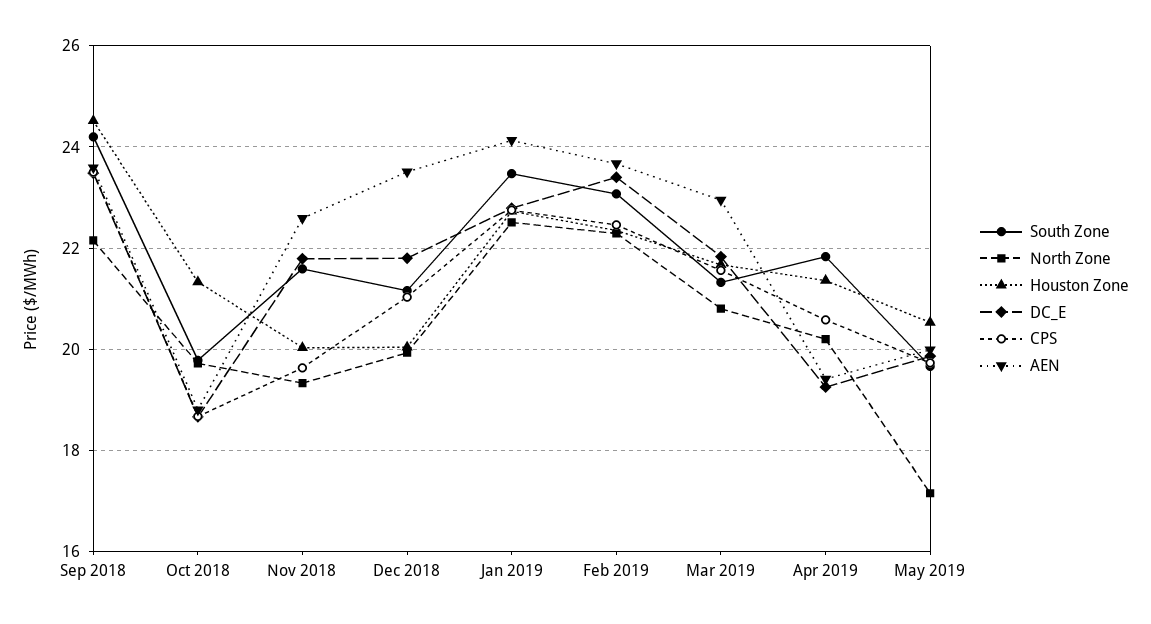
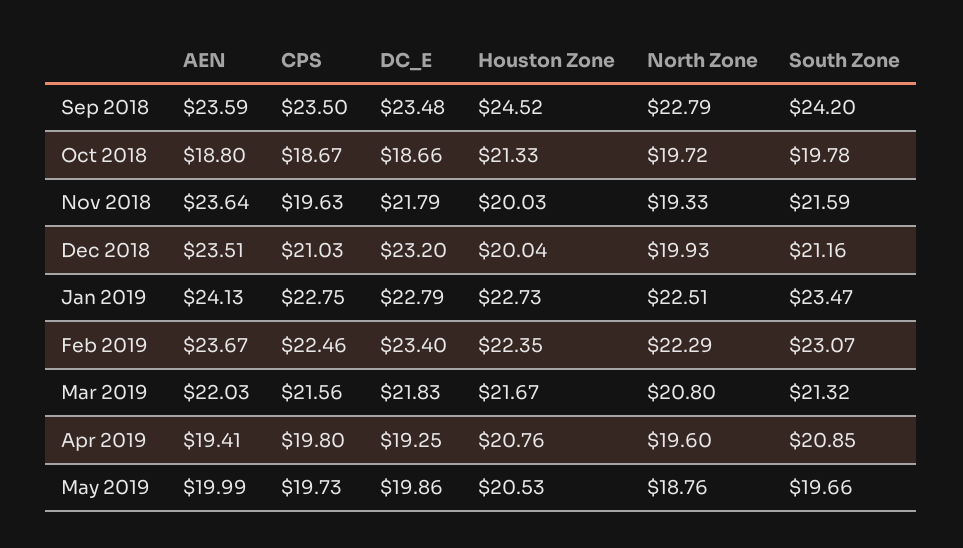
  {
    "South Zone": {
      "Sep 2018": 24.2,
      "Oct 2018": 19.78,
      "Nov 2018": 21.59,
      "Dec 2018": 21.16,
      "Jan 2019": 23.47,
      "Feb 2019": 23.07,
      "Mar 2019": 21.32,
-     "Apr 2019": 21.8,
+     "Apr 2019": 20.85,
      "May 2019": 19.66
    },
    "North Zone": {
-     "Sep 2018": 22.2,
+     "Sep 2018": 22.79,
      "Oct 2018": 19.72,
      "Nov 2018": 19.33,
      "Dec 2018": 19.93,
      "Jan 2019": 22.51,
      "Feb 2019": 22.29,
      "Mar 2019": 20.8,
-     "Apr 2019": 20.2,
+     "Apr 2019": 19.6,
-     "May 2019": 17.2
+     "May 2019": 18.76
    },
    "Houston Zone": {
      "Sep 2018": 24.52,
      "Oct 2018": 21.33,
      "Nov 2018": 20.03,
      "Dec 2018": 20.04,
      "Jan 2019": 22.73,
      "Feb 2019": 22.35,
      "Mar 2019": 21.67,
-     "Apr 2019": 21.4,
+     "Apr 2019": 20.76,
      "May 2019": 20.53
    },
    "DC_E": {
      "Sep 2018": 23.48,
      "Oct 2018": 18.66,
      "Nov 2018": 21.79,
-     "Dec 2018": 21.8,
+     "Dec 2018": 23.2,
      "Jan 2019": 22.79,
      "Feb 2019": 23.4,
      "Mar 2019": 21.83,
      "Apr 2019": 19.25,
      "May 2019": 19.86
    },
    "CPS": {
      "Sep 2018": 23.5,
      "Oct 2018": 18.67,
      "Nov 2018": 19.63,
      "Dec 2018": 21.03,
      "Jan 2019": 22.75,
      "Feb 2019": 22.46,
      "Mar 2019": 21.56,
-     "Apr 2019": 20.6,
+     "Apr 2019": 19.8,
      "May 2019": 19.73
    },
    "AEN": {
      "Sep 2018": 23.59,
      "Oct 2018": 18.8,
-     "Nov 2018": 22.6,
+     "Nov 2018": 23.64,
      "Dec 2018": 23.51,
      "Jan 2019": 24.13,
      "Feb 2019": 23.67,
-     "Mar 2019": 23,
+     "Mar 2019": 22.03,
      "Apr 2019": 19.41,
      "May 2019": 19.99
    }
  }

